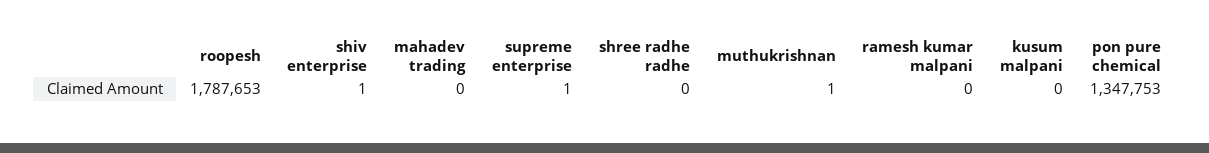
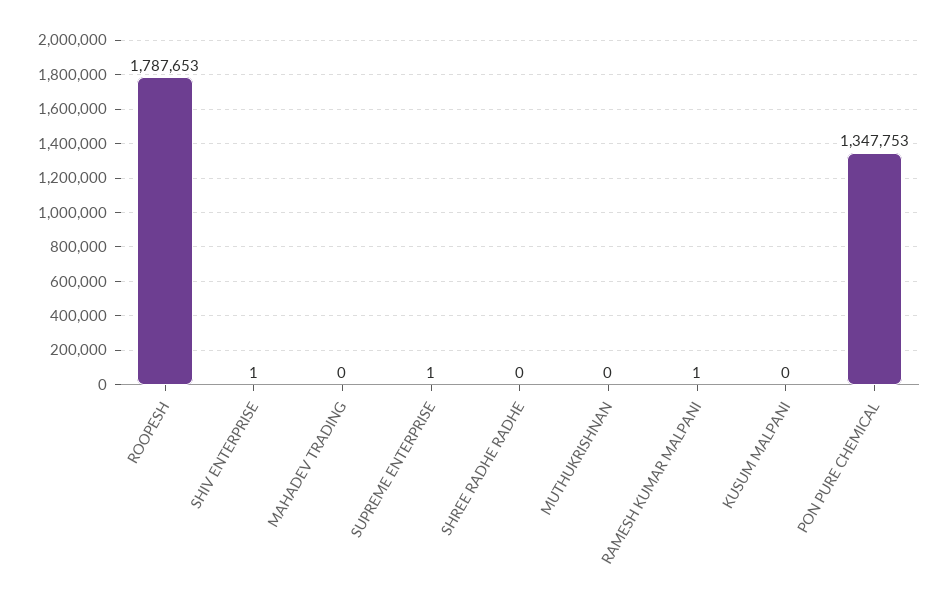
  {
    "roopesh": 1787653,
    "shiv enterprise": 1,
    "mahadev trading": 0,
    "supreme enterprise": 1,
    "shree radhe radhe": 0,
-   "muthukrishnan": 1,
+   "muthukrishnan": 0,
-   "ramesh kumar malpani": 0,
+   "ramesh kumar malpani": 1,
    "kusum malpani": 0,
    "pon pure chemical": 1347753
  }

